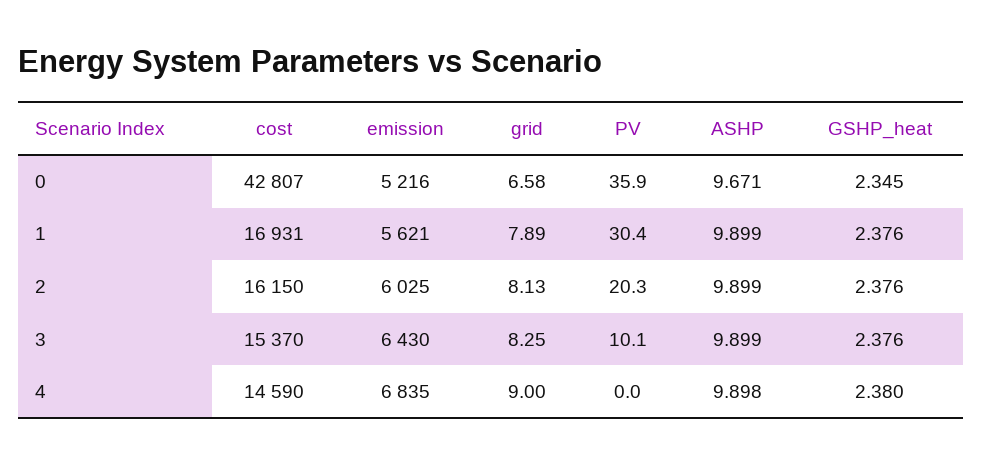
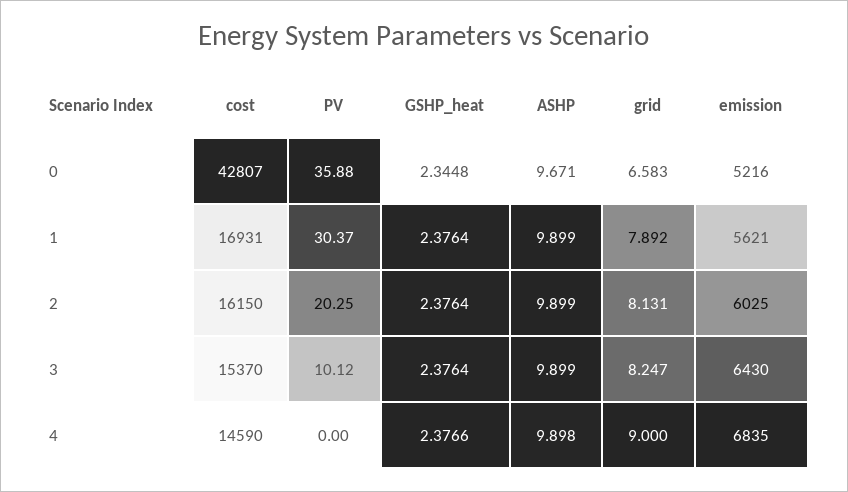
  {
    "cost": {
      "0": 42807,
      "1": 16931,
      "2": 16150,
      "3": 15370,
      "4": 14590
    },
    "emission": {
      "0": 5216,
      "1": 5621,
      "2": 6025,
      "3": 6430,
      "4": 6835
    },
    "grid": {
      "0": 6.583,
      "1": 7.892,
      "2": 8.131,
      "3": 8.247,
      "4": 9
    },
    "PV": {
      "0": 35.88,
      "1": 30.37,
      "2": 20.25,
      "3": 10.12,
      "4": 0
    },
    "ASHP": {
      "0": 9.671,
      "1": 9.899,
      "2": 9.899,
      "3": 9.899,
      "4": 9.898
    },
    "GSHP_heat": {
      "0": 2.3448,
      "1": 2.3764,
      "2": 2.3764,
      "3": 2.3764,
-     "4": 2.38
+     "4": 2.3766
    }
  }

